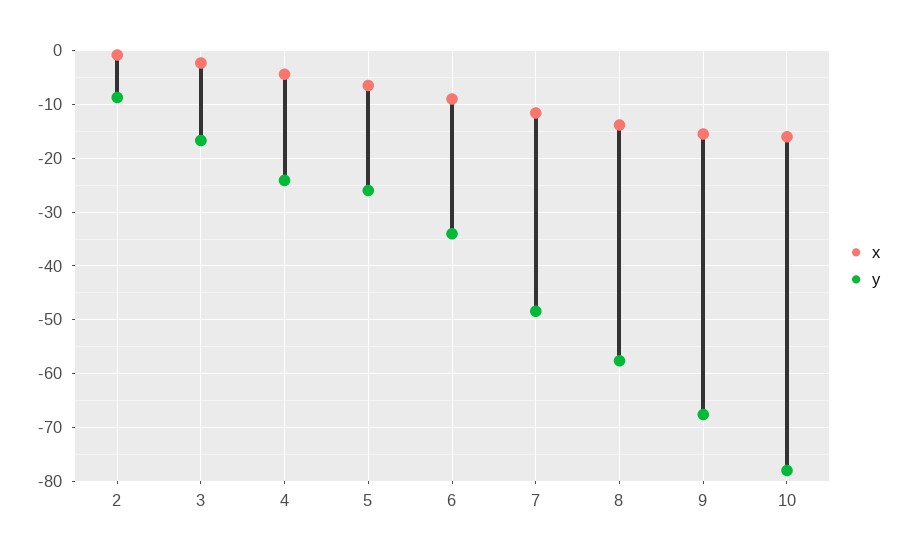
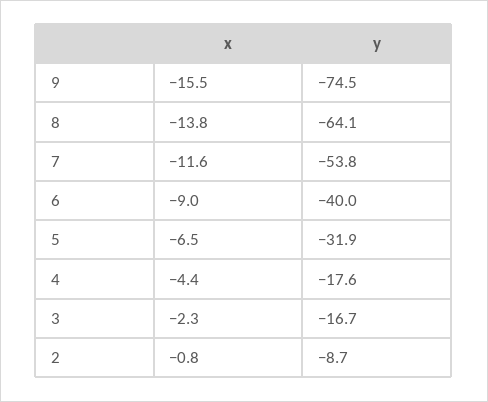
  {
    "x": {
      "2": -0.8,
      "3": -2.3,
      "4": -4.4,
      "5": -6.5,
      "6": -9,
      "7": -11.6,
      "8": -13.8,
-     "9": -15.5,
+     "9": -15.5
-     "10": -16
    },
    "y": {
      "2": -8.7,
      "3": -16.7,
-     "4": -24,
+     "4": -17.6,
-     "5": -26,
+     "5": -31.9,
-     "6": -34,
+     "6": -40,
-     "7": -48,
+     "7": -53.8,
-     "8": -58,
+     "8": -64.1,
-     "9": -68,
+     "9": -74.5
-     "10": -78
    }
  }

